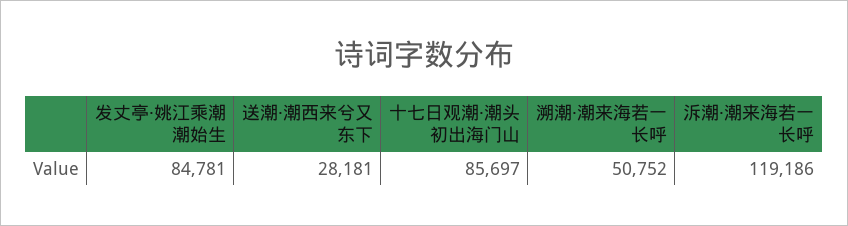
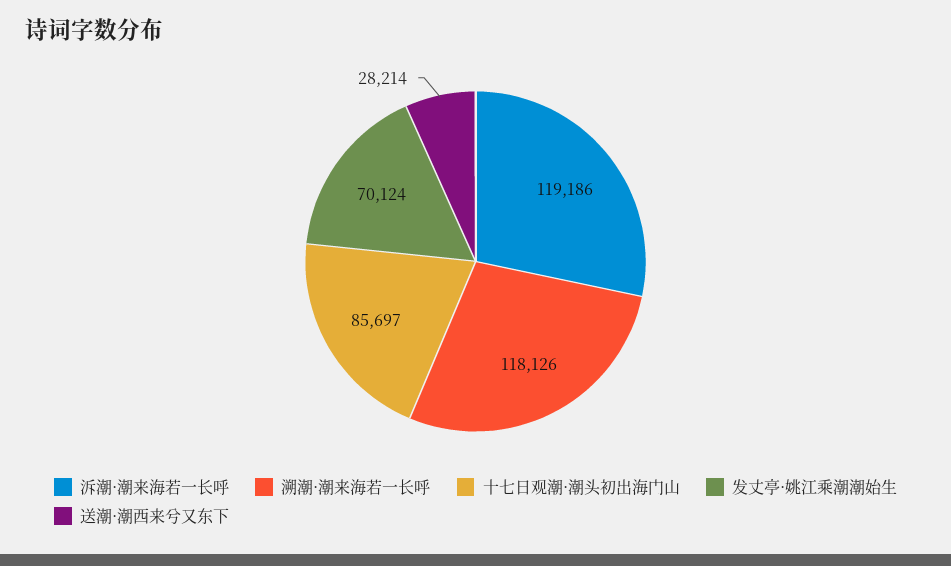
  {
-   "发丈亭·姚江乘潮潮始生": 84781,
+   "发丈亭·姚江乘潮潮始生": 70124,
-   "送潮·潮西来兮又东下": 28181,
+   "送潮·潮西来兮又东下": 28214,
    "十七日观潮·潮头初出海门山": 85697,
-   "溯潮·潮来海若一长呼": 50752,
+   "溯潮·潮来海若一长呼": 118126,
    "泝潮·潮来海若一长呼": 119186
  }

